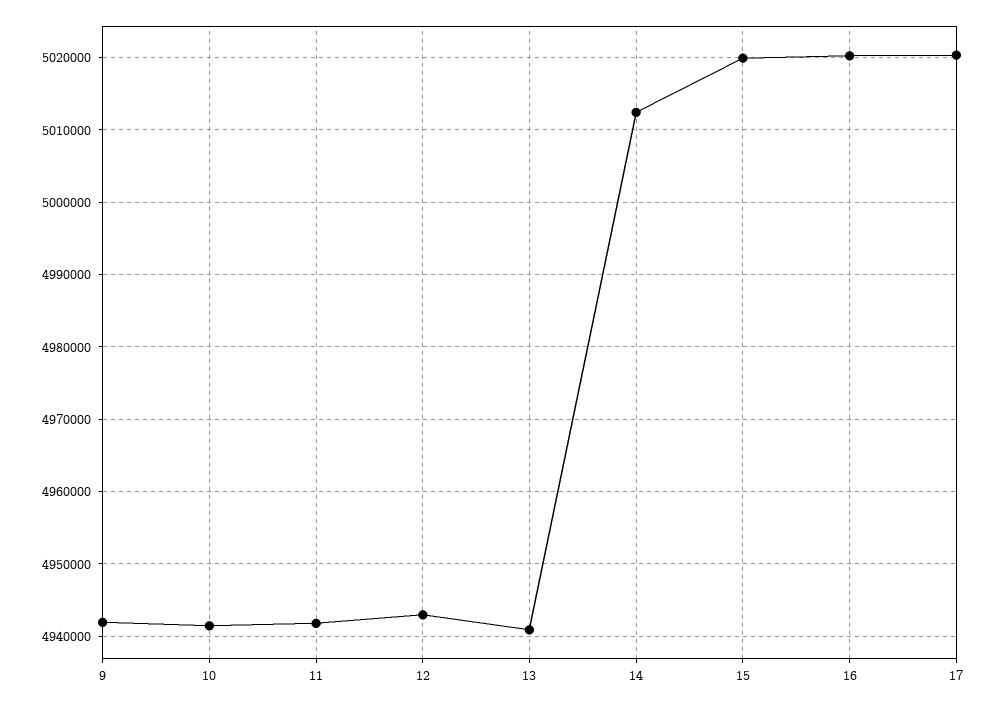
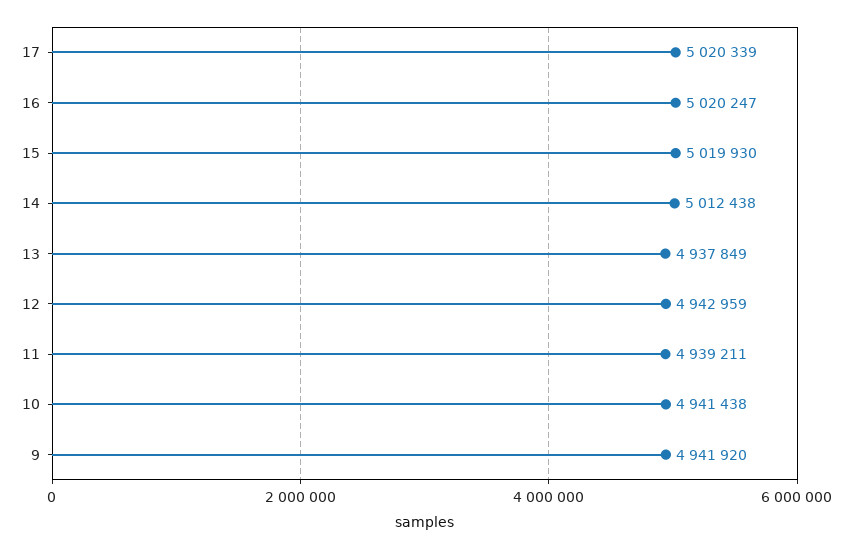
  {
    "9": 4941920,
    "10": 4941438,
-   "11": 4942000,
+   "11": 4939211,
    "12": 4942959,
-   "13": 4941000,
+   "13": 4937849,
    "14": 5012438,
    "15": 5019930,
    "16": 5020247,
    "17": 5020339
  }

